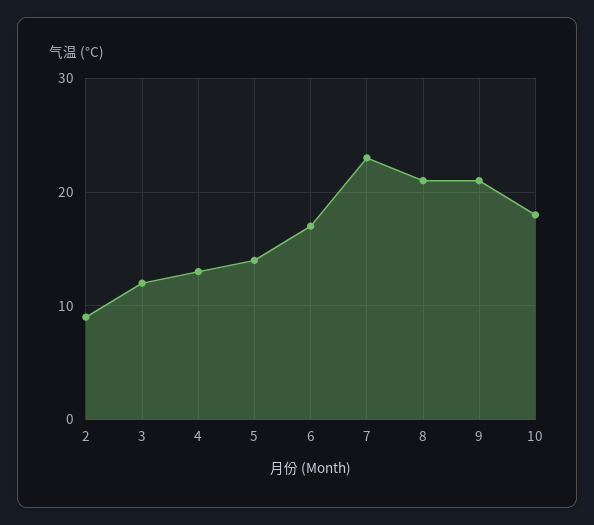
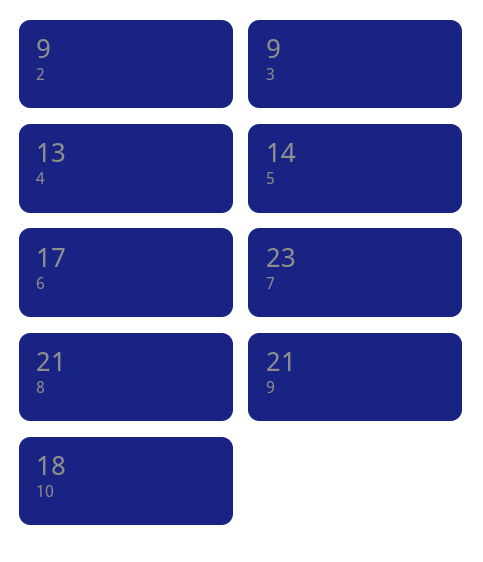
  {
    "2": 9,
-   "3": 12,
+   "3": 9,
    "4": 13,
    "5": 14,
    "6": 17,
    "7": 23,
    "8": 21,
    "9": 21,
    "10": 18
  }

